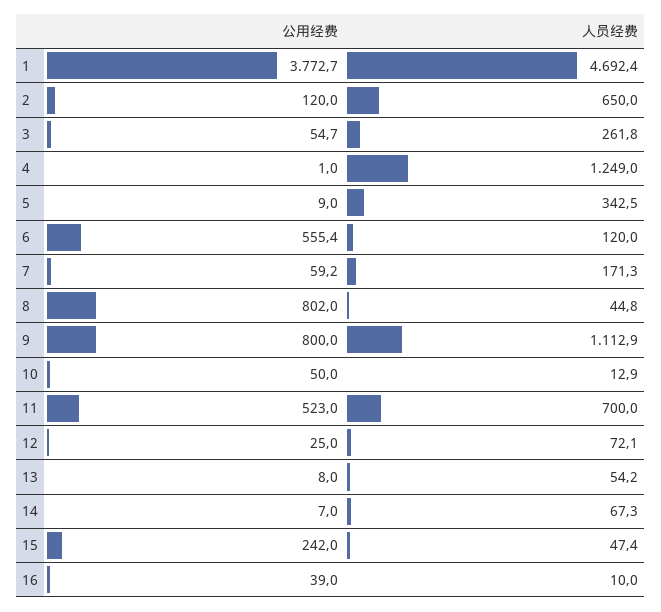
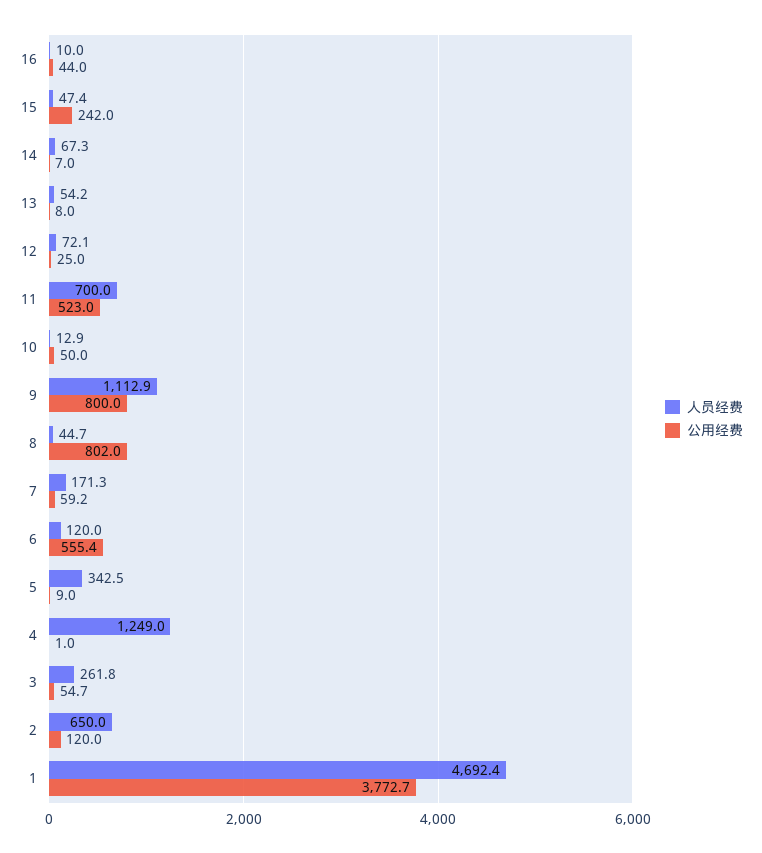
  {
    "公用经费": {
      "1": 3772.7,
      "2": 120,
      "3": 54.7,
      "4": 1,
      "5": 9,
      "6": 555.4,
      "7": 59.2,
      "8": 802,
      "9": 800,
      "10": 50,
      "11": 523,
      "12": 25,
      "13": 8,
      "14": 7,
      "15": 242,
-     "16": 39
+     "16": 44
    },
    "人员经费": {
      "1": 4692.4,
      "2": 650,
      "3": 261.8,
      "4": 1249,
      "5": 342.5,
      "6": 120,
      "7": 171.3,
-     "8": 44.8,
+     "8": 44.7,
      "9": 1112.9,
      "10": 12.9,
      "11": 700,
      "12": 72.1,
      "13": 54.2,
      "14": 67.3,
      "15": 47.4,
      "16": 10
    }
  }

